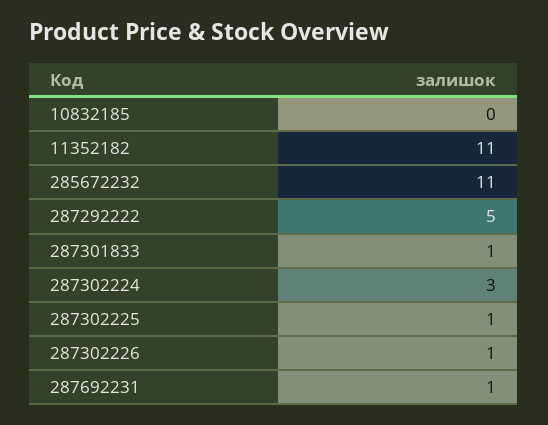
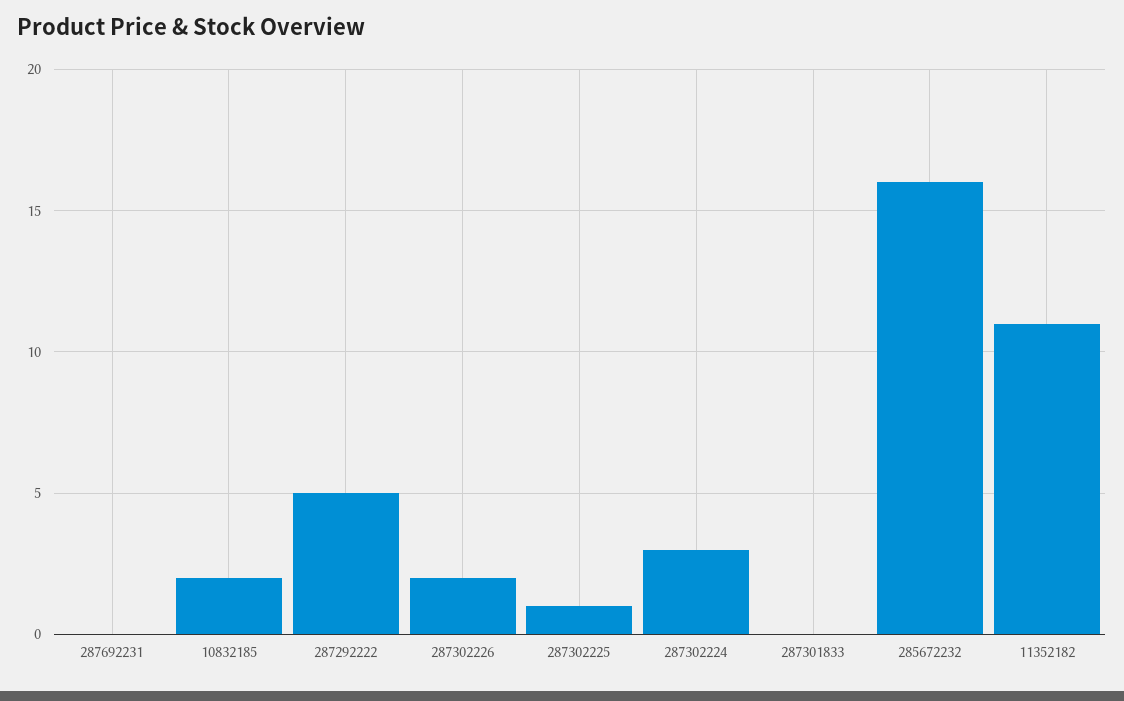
  {
-   "10832185": 0,
+   "10832185": 2,
    "11352182": 11,
-   "285672232": 11,
+   "285672232": 16,
    "287292222": 5,
-   "287301833": 1,
+   "287301833": 0,
    "287302224": 3,
    "287302225": 1,
-   "287302226": 1,
+   "287302226": 2,
-   "287692231": 1
+   "287692231": 0
  }

